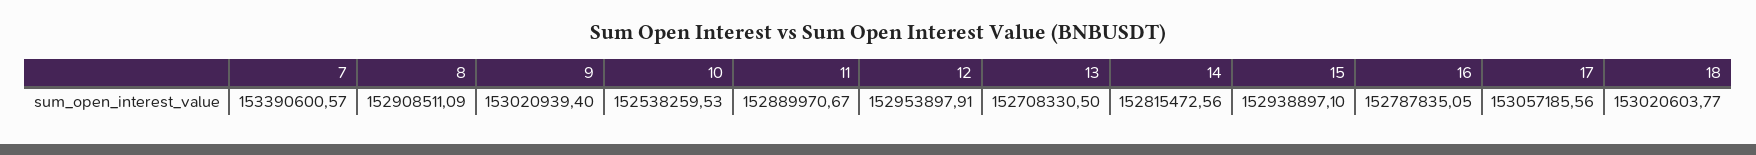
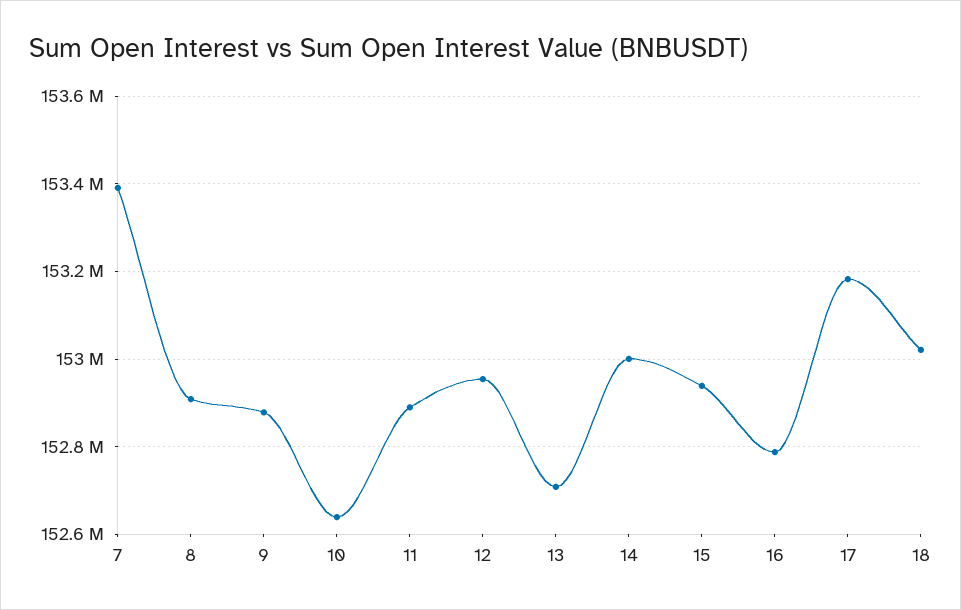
  {
    "7": 153390600.57,
    "8": 152908511.09,
-   "9": 153020939.4,
+   "9": 152880000,
-   "10": 152538259.53,
+   "10": 152640000,
    "11": 152889970.67,
    "12": 152953897.91,
    "13": 152708330.5,
-   "14": 152815472.56,
+   "14": 153000000,
    "15": 152938897.1,
    "16": 152787835.05,
-   "17": 153057185.56,
+   "17": 153180000,
    "18": 153020603.77
  }

